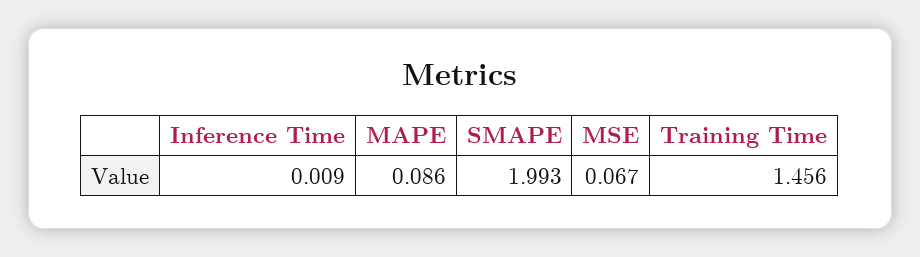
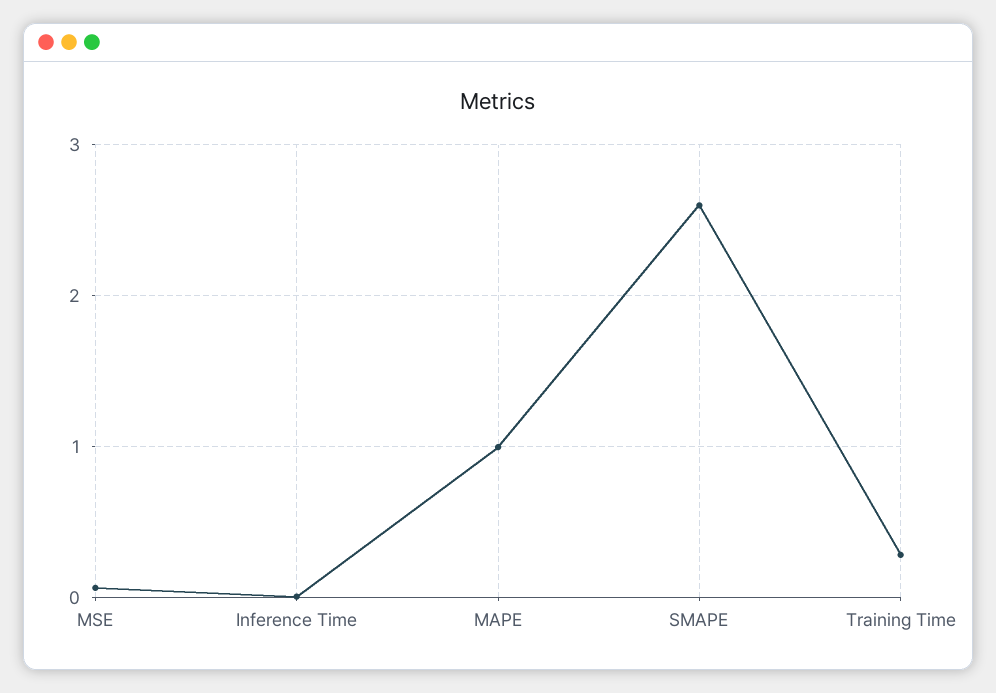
  {
    "Inference Time": 0.009,
-   "MAPE": 0.086,
+   "MAPE": 1,
-   "SMAPE": 1.993,
+   "SMAPE": 2.6,
    "MSE": 0.067,
-   "Training Time": 1.456
+   "Training Time": 0.3
  }

